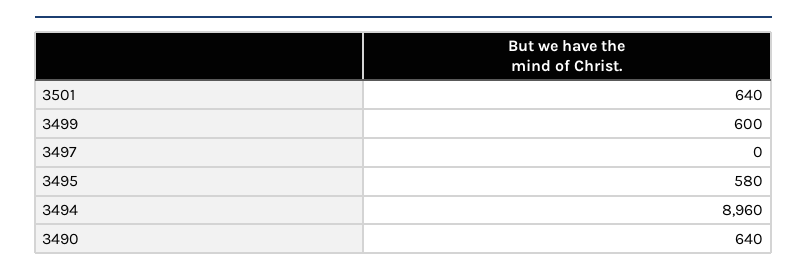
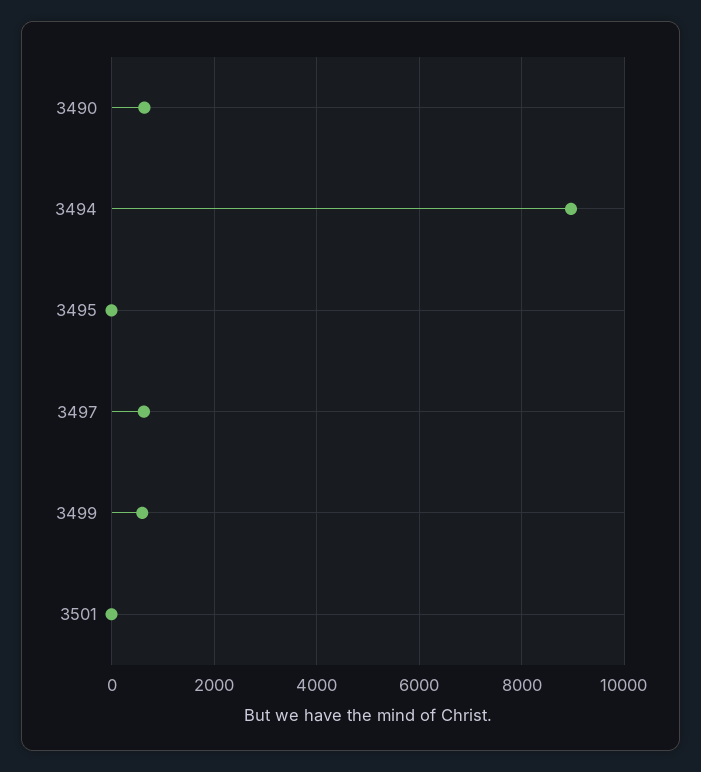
  {
-   "3501": 640,
+   "3501": 0,
    "3499": 600,
-   "3497": 0,
+   "3497": 600,
-   "3495": 580,
+   "3495": 0,
    "3494": 8960,
    "3490": 640
  }

